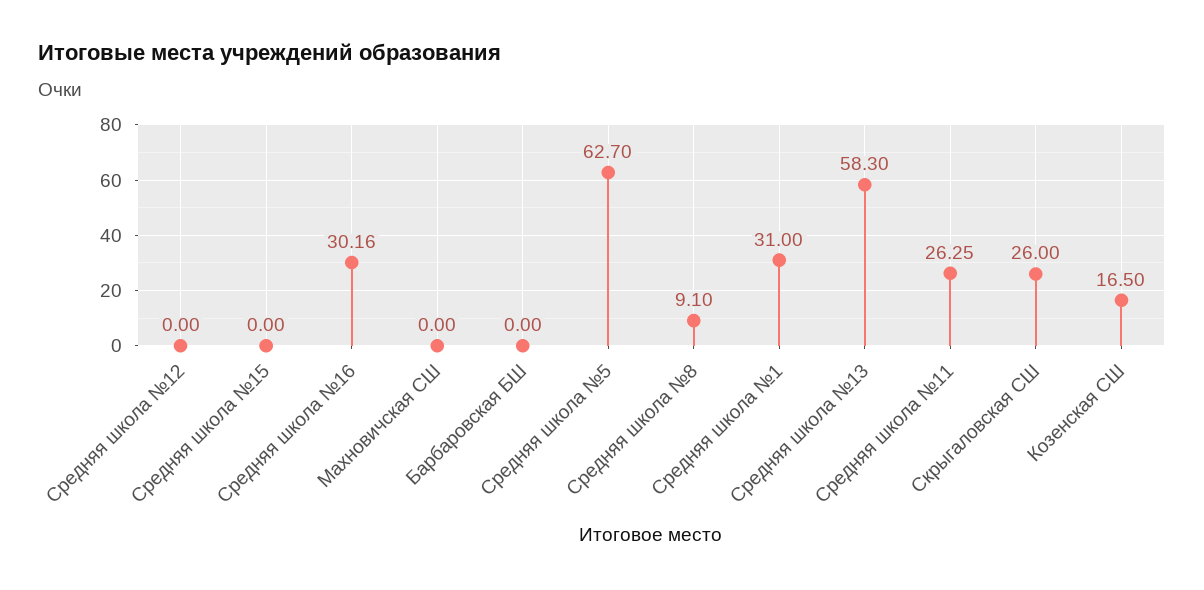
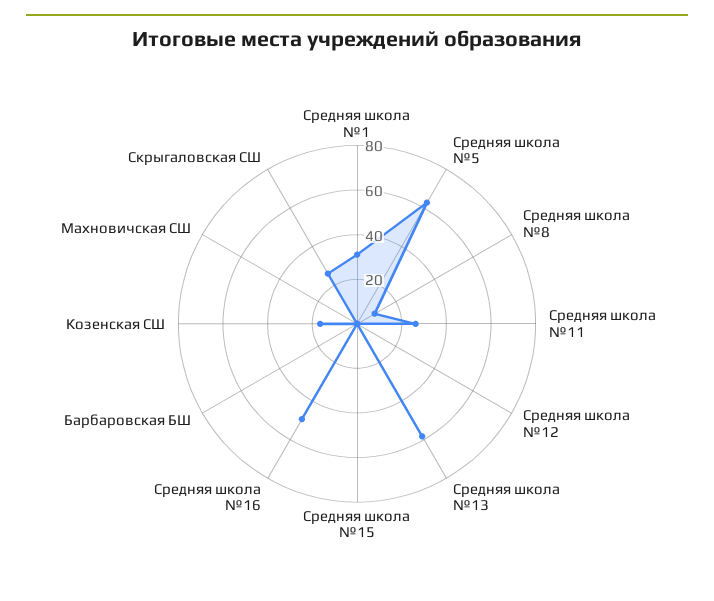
  {
    "Средняя школа №12": 0,
    "Средняя школа №15": 0,
-   "Средняя школа №16": 30.16,
+   "Средняя школа №16": 50,
    "Махновичская СШ": 0,
    "Барбаровская БШ": 0,
    "Средняя школа №5": 62.7,
    "Средняя школа №8": 9.1,
    "Средняя школа №1": 31,
    "Средняя школа №13": 58.3,
    "Средняя школа №11": 26.25,
    "Скрыгаловская СШ": 26,
    "Козенская СШ": 16.5
  }

